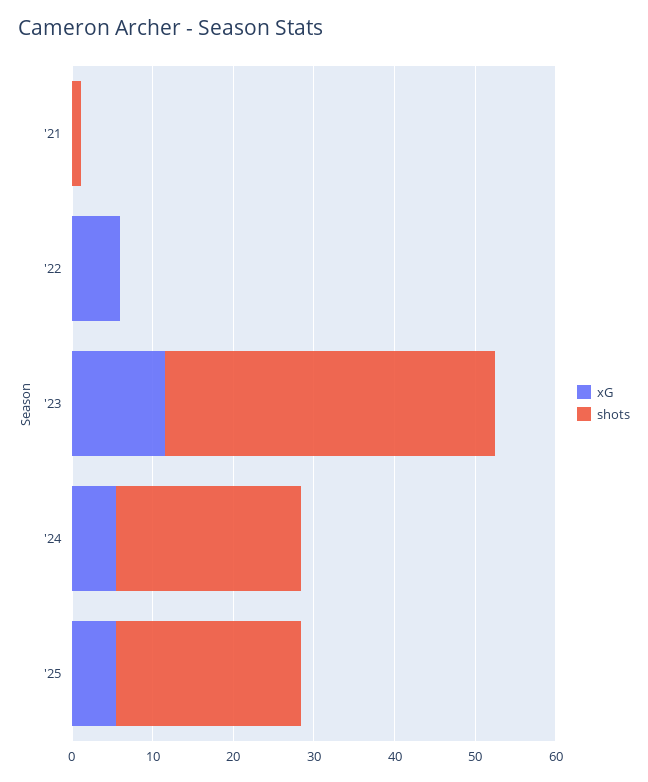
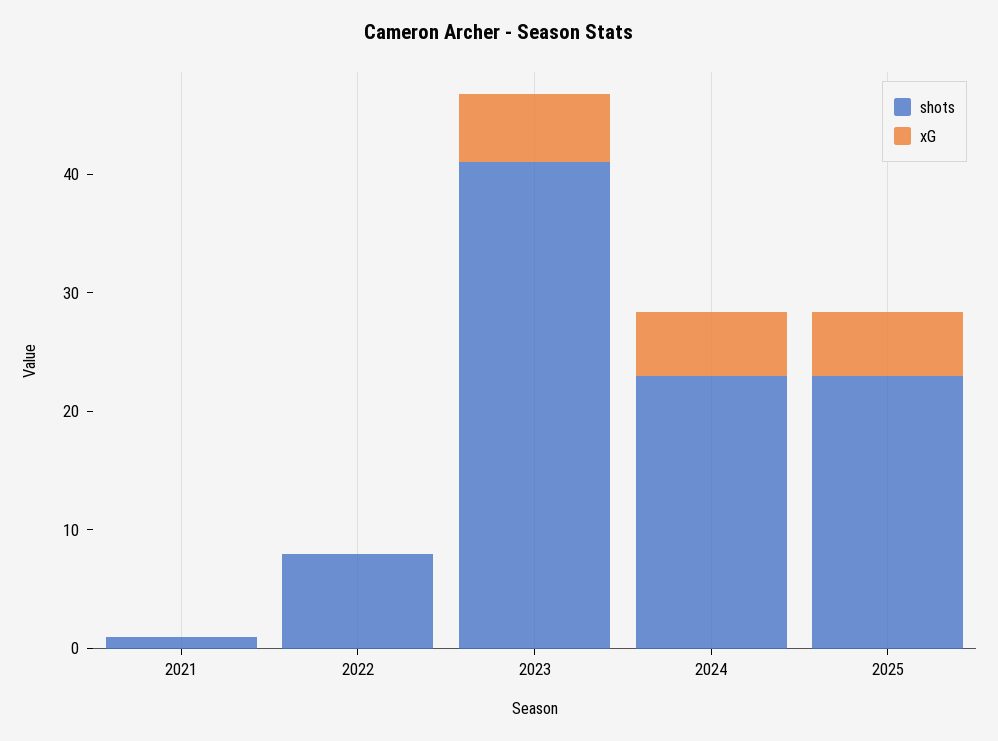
  {
    "xG": {
      "'21": 0,
-     "'22": 6,
+     "'22": 0,
-     "'23": 12,
+     "'23": 6,
      "'24": 6,
      "'25": 6
    },
    "shots": {
      "'21": 2,
-     "'22": 0,
+     "'22": 8,
      "'23": 42,
      "'24": 24,
      "'25": 24
    }
  }

